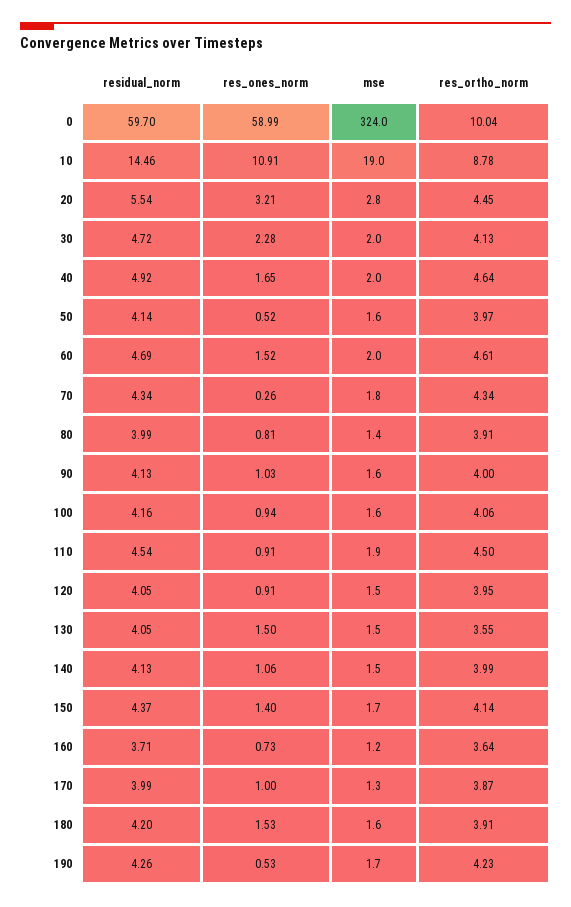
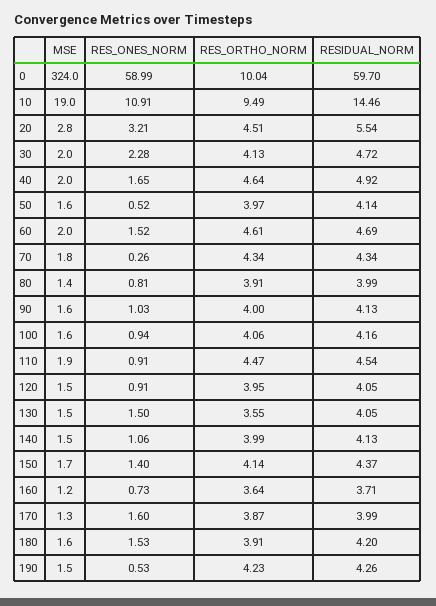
  {
    "residual_norm": {
      "0": 59.7,
      "10": 14.46,
      "20": 5.54,
      "30": 4.72,
      "40": 4.92,
      "50": 4.14,
      "60": 4.69,
      "70": 4.34,
      "80": 3.99,
      "90": 4.13,
      "100": 4.16,
      "110": 4.54,
      "120": 4.05,
      "130": 4.05,
      "140": 4.13,
      "150": 4.37,
      "160": 3.71,
      "170": 3.99,
      "180": 4.2,
      "190": 4.26
    },
    "res_ones_norm": {
      "0": 58.99,
      "10": 10.91,
      "20": 3.21,
      "30": 2.28,
      "40": 1.65,
      "50": 0.52,
      "60": 1.52,
      "70": 0.26,
      "80": 0.81,
      "90": 1.03,
      "100": 0.94,
      "110": 0.91,
      "120": 0.91,
      "130": 1.5,
      "140": 1.06,
      "150": 1.4,
      "160": 0.73,
-     "170": 1,
+     "170": 1.6,
      "180": 1.53,
      "190": 0.53
    },
    "mse": {
      "0": 324,
      "10": 19,
      "20": 2.8,
      "30": 2,
      "40": 2,
      "50": 1.6,
      "60": 2,
      "70": 1.8,
      "80": 1.4,
      "90": 1.6,
      "100": 1.6,
      "110": 1.9,
      "120": 1.5,
      "130": 1.5,
      "140": 1.5,
      "150": 1.7,
      "160": 1.2,
      "170": 1.3,
      "180": 1.6,
-     "190": 1.7
+     "190": 1.5
    },
    "res_ortho_norm": {
      "0": 10.04,
-     "10": 8.78,
+     "10": 9.49,
-     "20": 4.45,
+     "20": 4.51,
      "30": 4.13,
      "40": 4.64,
      "50": 3.97,
      "60": 4.61,
      "70": 4.34,
      "80": 3.91,
      "90": 4,
      "100": 4.06,
-     "110": 4.5,
+     "110": 4.47,
      "120": 3.95,
      "130": 3.55,
      "140": 3.99,
      "150": 4.14,
      "160": 3.64,
      "170": 3.87,
      "180": 3.91,
      "190": 4.23
    }
  }

